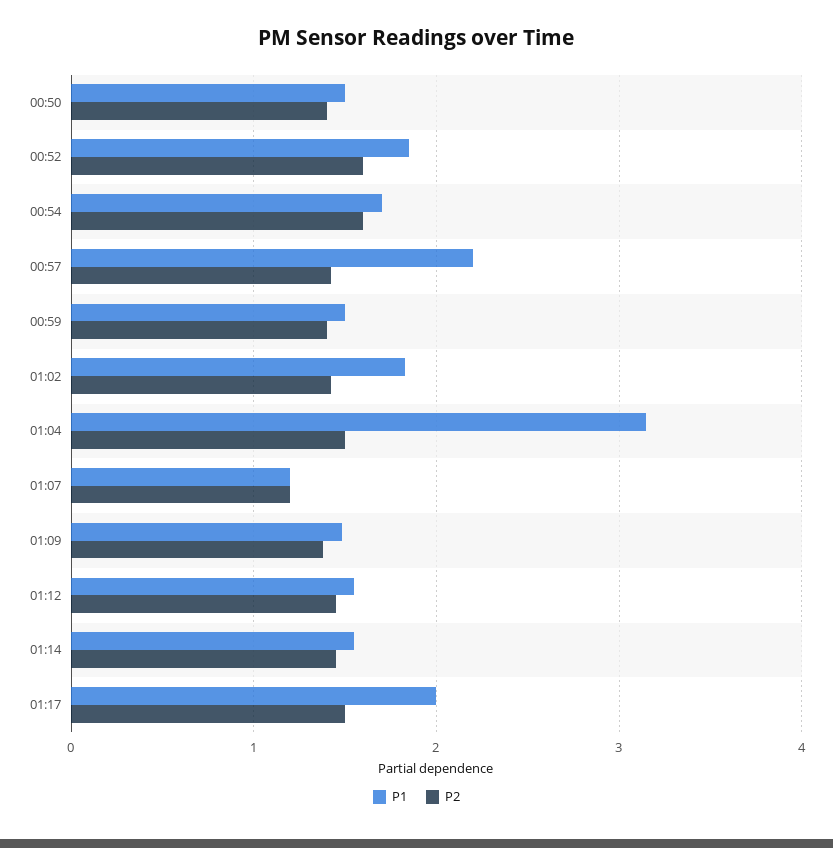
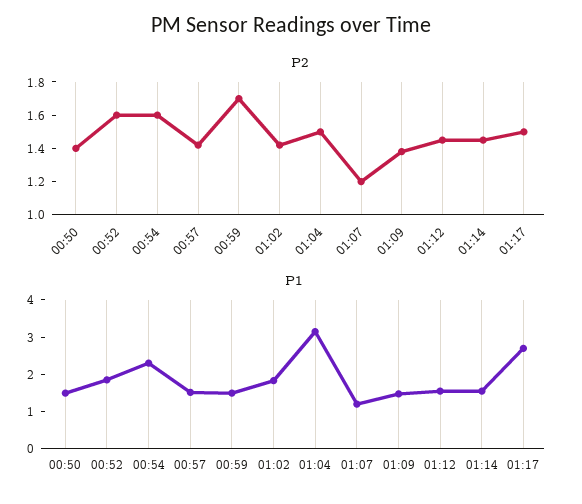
  {
    "P1": {
      "00:50": 1.5,
      "00:52": 1.9,
-     "00:54": 1.7,
+     "00:54": 2.25,
-     "00:57": 2.2,
+     "00:57": 1.5,
      "00:59": 1.5,
      "01:02": 1.8,
      "01:04": 3.2,
      "01:07": 1.2,
      "01:09": 1.5,
      "01:12": 1.6,
      "01:14": 1.6,
-     "01:17": 2
+     "01:17": 2.75
    },
    "P2": {
      "00:50": 1.4,
      "00:52": 1.6,
      "00:54": 1.6,
      "00:57": 1.4,
-     "00:59": 1.4,
+     "00:59": 1.7,
      "01:02": 1.4,
      "01:04": 1.5,
      "01:07": 1.2,
      "01:09": 1.4,
      "01:12": 1.45,
      "01:14": 1.45,
      "01:17": 1.5
    }
  }

